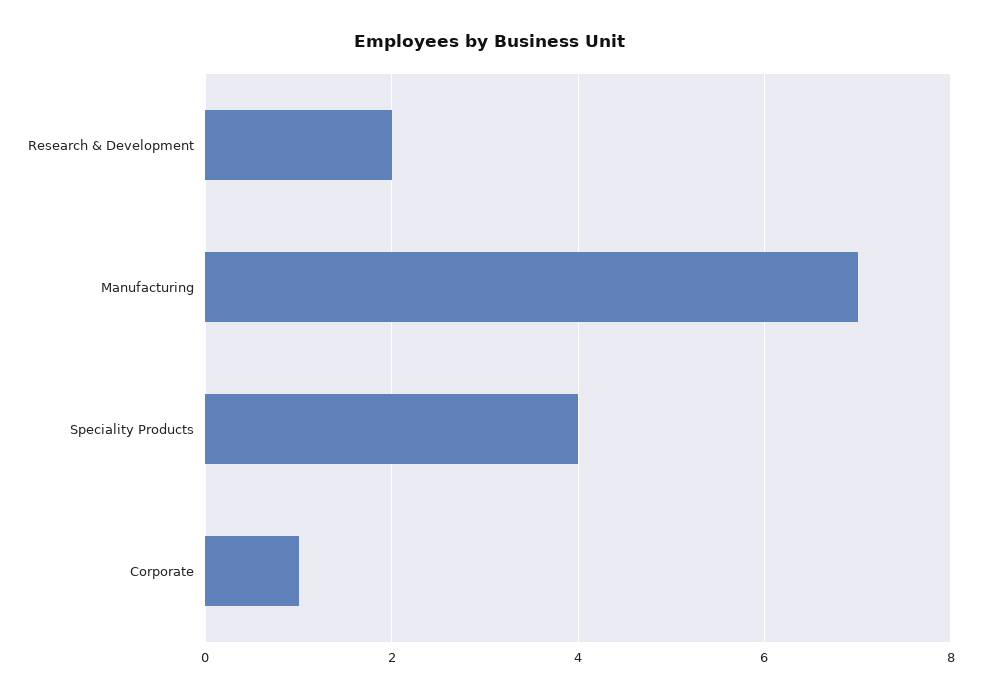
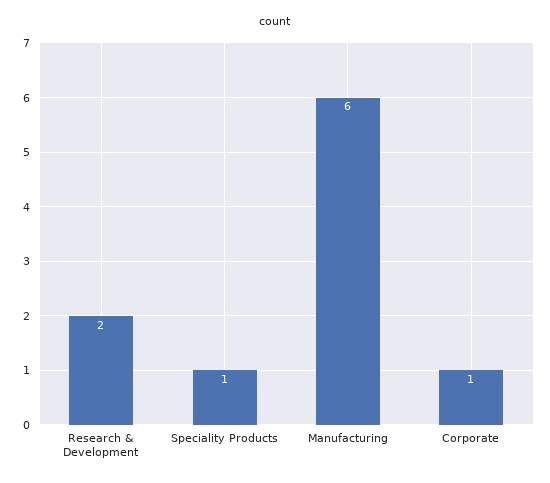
  {
    "Research & Development": 2,
-   "Manufacturing": 7,
+   "Manufacturing": 6,
-   "Speciality Products": 4,
+   "Speciality Products": 1,
    "Corporate": 1
  }

